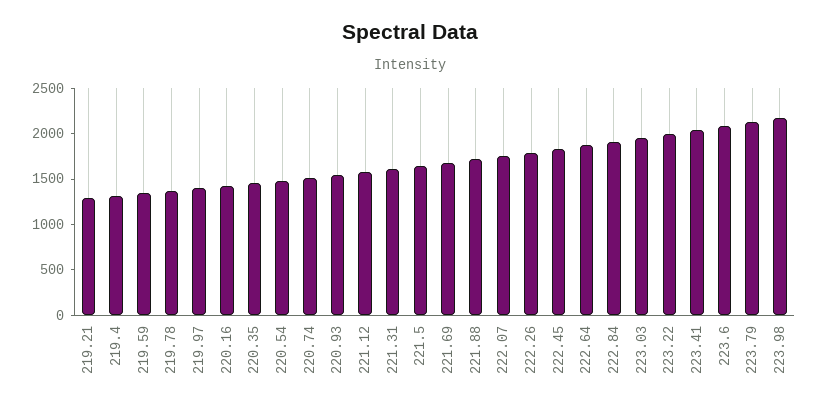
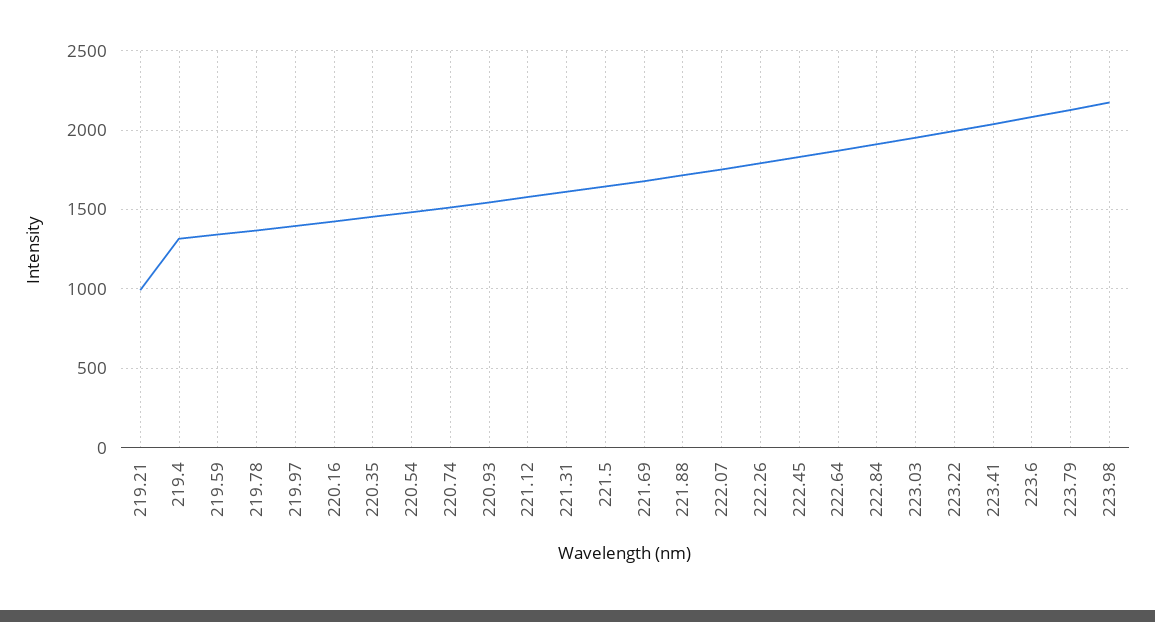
  {
-   "219.21": 1300,
+   "219.21": 1000,
    "219.4": 1300,
    "219.59": 1350,
    "219.78": 1350,
    "219.97": 1400,
    "220.16": 1450,
    "220.35": 1450,
    "220.54": 1500,
    "220.74": 1500,
    "220.93": 1550,
    "221.12": 1600,
    "221.31": 1600,
    "221.5": 1650,
    "221.69": 1700,
    "221.88": 1700,
    "222.07": 1750,
    "222.26": 1800,
    "222.45": 1850,
    "222.64": 1850,
    "222.84": 1900,
    "223.03": 1950,
    "223.22": 2000,
    "223.41": 2050,
    "223.6": 2100,
    "223.79": 2150,
    "223.98": 2150
  }

